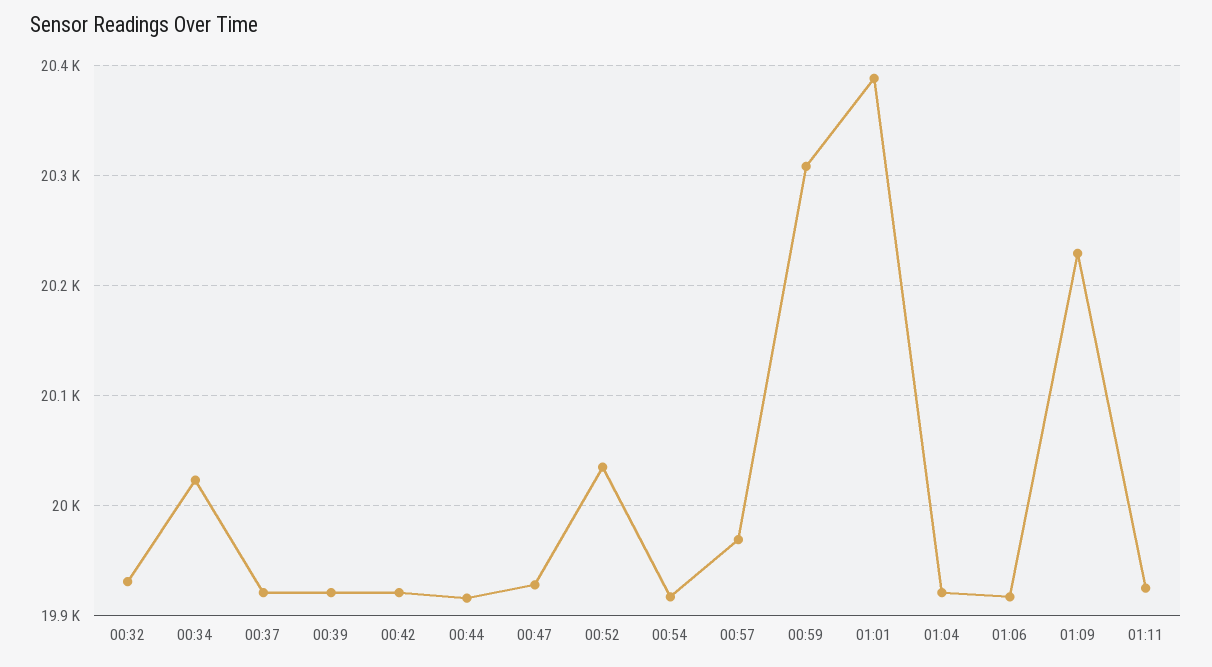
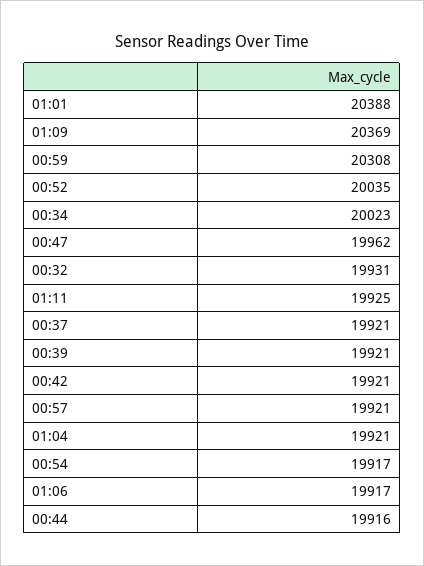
  {
    "00:32": 19931,
    "00:34": 20023,
    "00:37": 19921,
    "00:39": 19921,
    "00:42": 19921,
    "00:44": 19916,
-   "00:47": 19930,
+   "00:47": 19962,
    "00:52": 20035,
    "00:54": 19917,
-   "00:57": 19970,
+   "00:57": 19921,
    "00:59": 20308,
    "01:01": 20388,
    "01:04": 19921,
    "01:06": 19917,
-   "01:09": 20230,
+   "01:09": 20369,
    "01:11": 19925
  }

